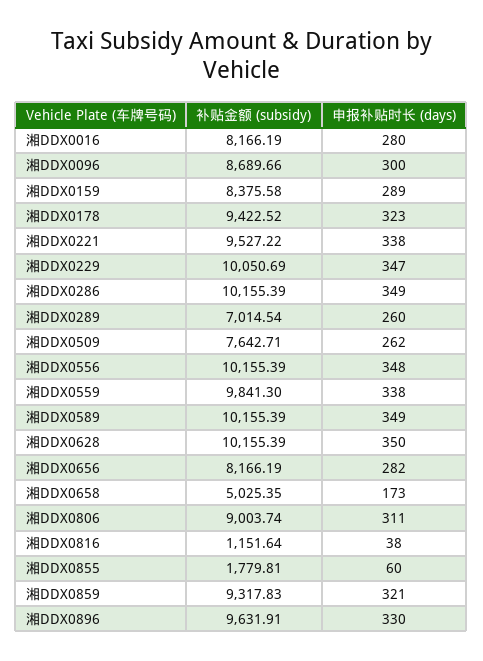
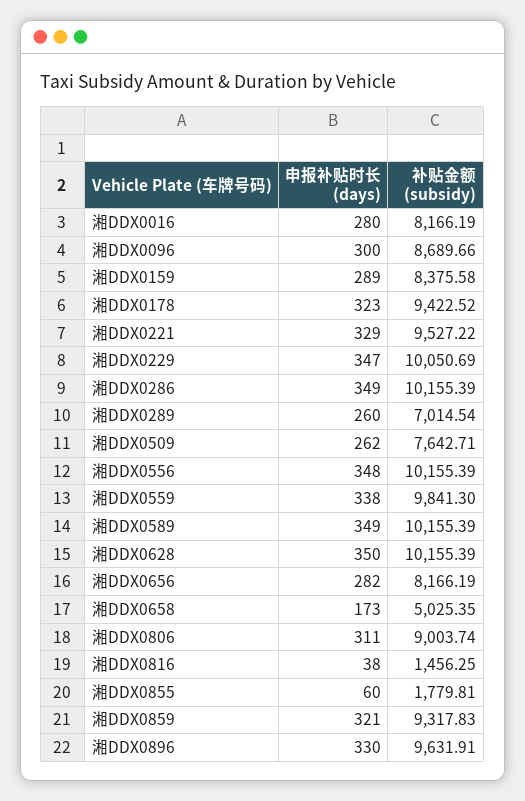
  {
    "补贴金额 (subsidy)": {
      "湘DDX0016": 8166.19,
      "湘DDX0096": 8689.66,
      "湘DDX0159": 8375.58,
      "湘DDX0178": 9422.52,
      "湘DDX0221": 9527.22,
      "湘DDX0229": 10050.69,
      "湘DDX0286": 10155.39,
      "湘DDX0289": 7014.54,
      "湘DDX0509": 7642.71,
      "湘DDX0556": 10155.39,
      "湘DDX0559": 9841.3,
      "湘DDX0589": 10155.39,
      "湘DDX0628": 10155.39,
      "湘DDX0656": 8166.19,
      "湘DDX0658": 5025.35,
      "湘DDX0806": 9003.74,
-     "湘DDX0816": 1151.64,
+     "湘DDX0816": 1456.25,
      "湘DDX0855": 1779.81,
      "湘DDX0859": 9317.83,
      "湘DDX0896": 9631.91
    },
    "申报补贴时长 (days)": {
      "湘DDX0016": 280,
      "湘DDX0096": 300,
      "湘DDX0159": 289,
      "湘DDX0178": 323,
-     "湘DDX0221": 338,
+     "湘DDX0221": 329,
      "湘DDX0229": 347,
      "湘DDX0286": 349,
      "湘DDX0289": 260,
      "湘DDX0509": 262,
      "湘DDX0556": 348,
      "湘DDX0559": 338,
      "湘DDX0589": 349,
      "湘DDX0628": 350,
      "湘DDX0656": 282,
      "湘DDX0658": 173,
      "湘DDX0806": 311,
      "湘DDX0816": 38,
      "湘DDX0855": 60,
      "湘DDX0859": 321,
      "湘DDX0896": 330
    }
  }

